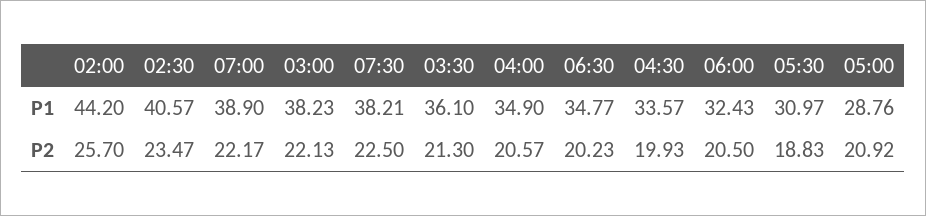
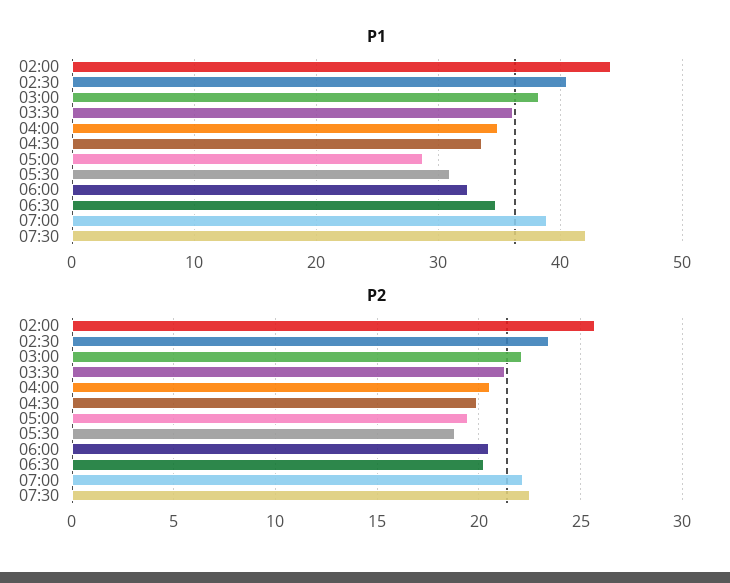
  {
    "P1": {
      "02:00": 44.2,
      "02:30": 40.57,
      "07:00": 38.9,
      "03:00": 38.23,
-     "07:30": 38.21,
+     "07:30": 42,
      "03:30": 36.1,
      "04:00": 34.9,
      "06:30": 34.77,
      "04:30": 33.57,
      "06:00": 32.43,
      "05:30": 30.97,
      "05:00": 28.76
    },
    "P2": {
      "02:00": 25.7,
      "02:30": 23.47,
      "07:00": 22.17,
      "03:00": 22.13,
      "07:30": 22.5,
      "03:30": 21.3,
      "04:00": 20.57,
      "06:30": 20.23,
      "04:30": 19.93,
      "06:00": 20.5,
      "05:30": 18.83,
-     "05:00": 20.92
+     "05:00": 19.5
    }
  }

